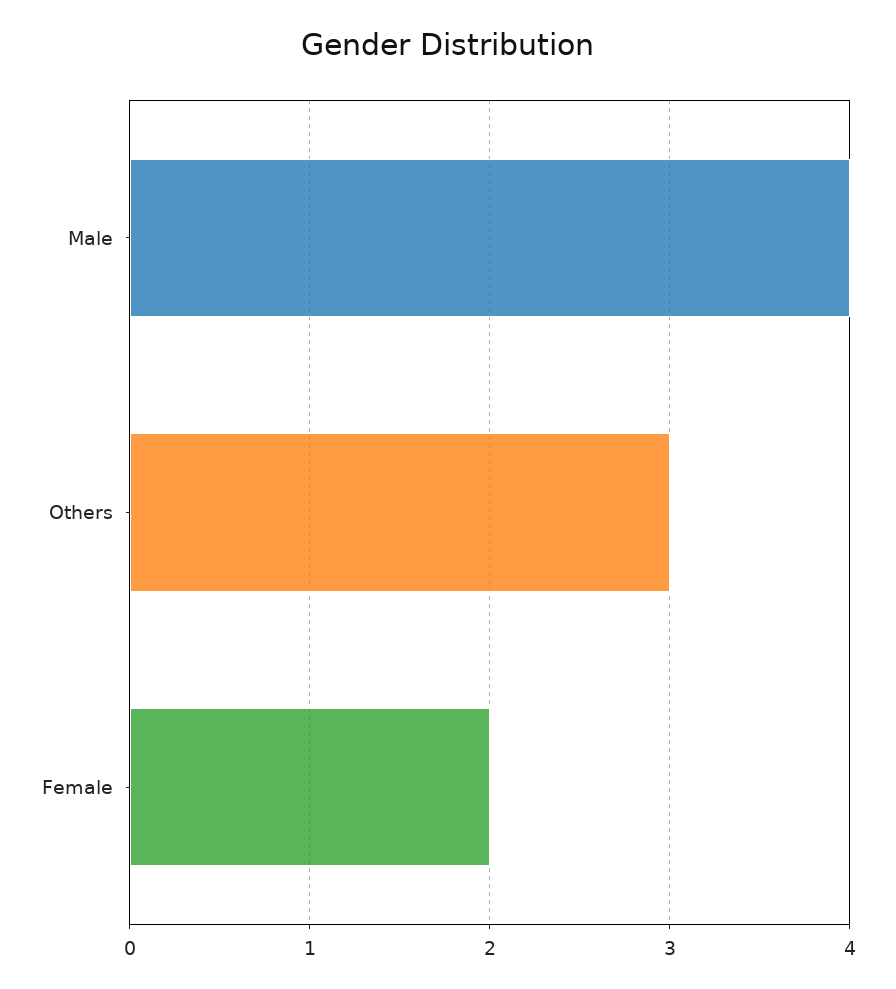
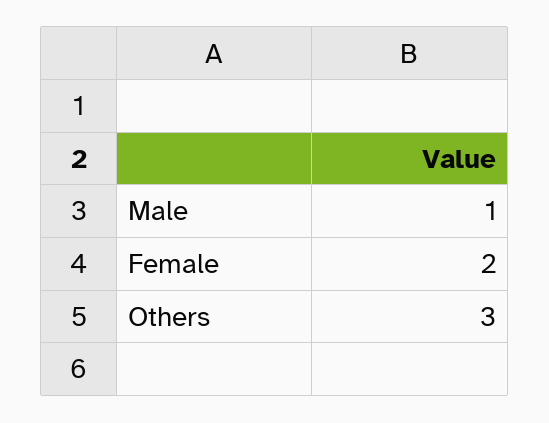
  {
-   "Male": 4,
+   "Male": 1,
    "Others": 3,
    "Female": 2
  }

